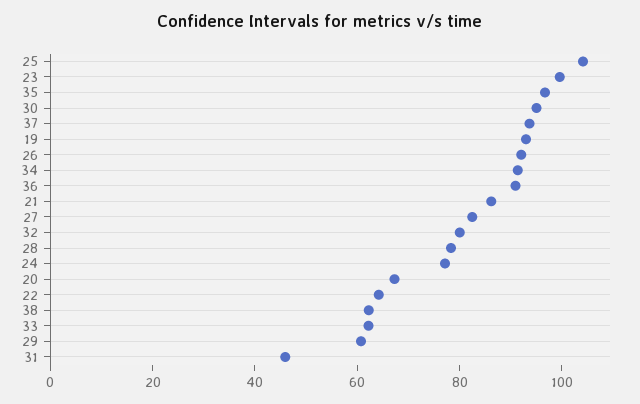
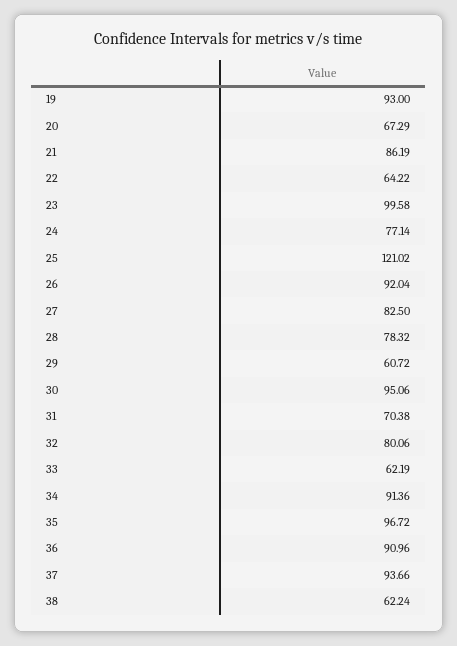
  {
-   "25": 105,
+   "25": 121.02,
    "23": 99.58,
    "35": 96.72,
    "30": 95.06,
    "37": 93.66,
    "19": 93,
    "26": 92.04,
    "34": 91.36,
    "36": 90.96,
    "21": 86.19,
    "27": 82.5,
    "32": 80.06,
    "28": 78.32,
    "24": 77.14,
    "20": 67.29,
    "22": 64.22,
    "38": 62.24,
    "33": 62.19,
    "29": 60.72,
-   "31": 45
+   "31": 70.38
  }

